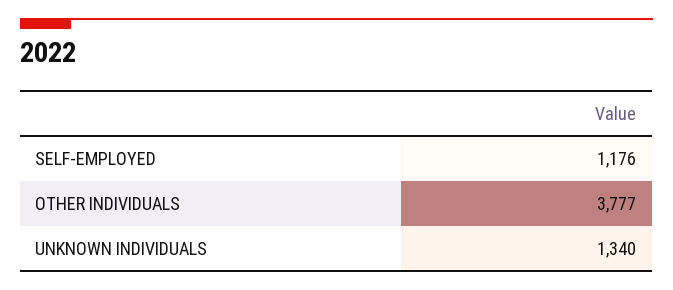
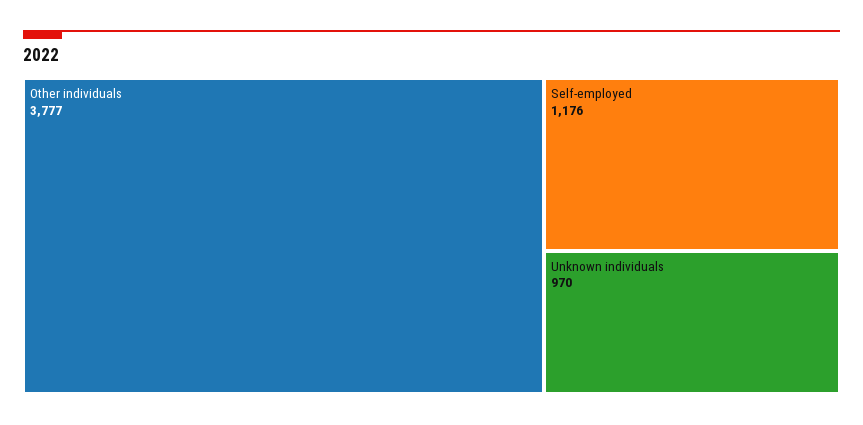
  {
    "SELF-EMPLOYED": 1176,
    "OTHER INDIVIDUALS": 3777,
-   "UNKNOWN INDIVIDUALS": 1340
+   "UNKNOWN INDIVIDUALS": 970
  }

